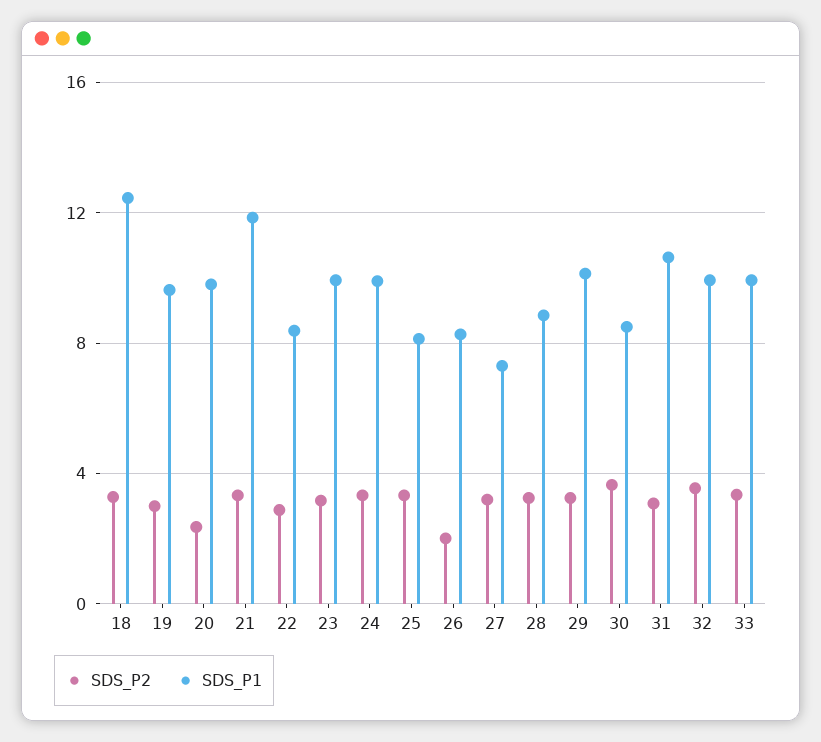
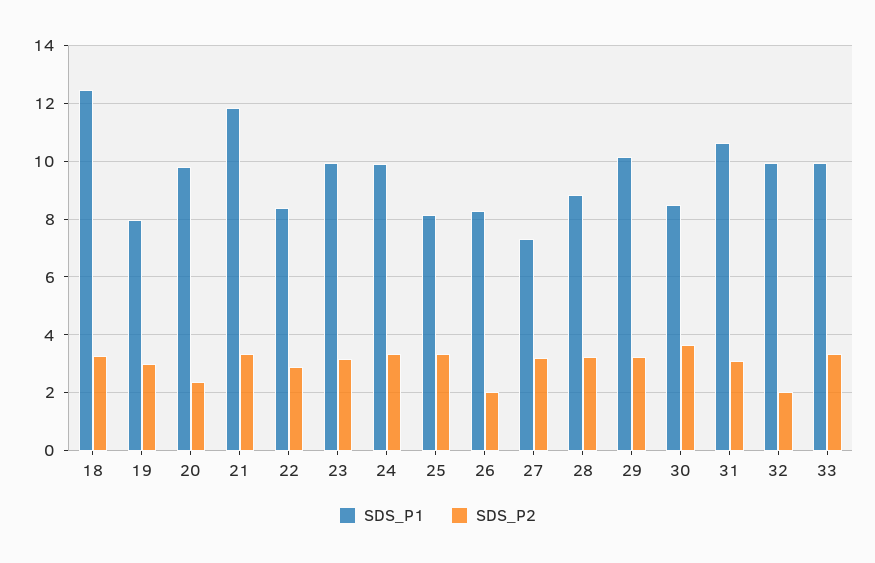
  {
    "SDS_P2": {
      "18": 3.25,
      "19": 3,
      "20": 2.25,
      "21": 3.25,
      "22": 3,
      "23": 3.25,
      "24": 3.25,
      "25": 3.25,
      "26": 2,
      "27": 3.25,
      "28": 3.25,
      "29": 3.25,
      "30": 3.75,
      "31": 3,
-     "32": 3.5,
+     "32": 2,
      "33": 3.25
    },
    "SDS_P1": {
      "18": 12.5,
-     "19": 9.5,
+     "19": 8,
      "20": 9.75,
      "21": 11.75,
      "22": 8.5,
      "23": 10,
      "24": 10,
      "25": 8.25,
      "26": 8.25,
      "27": 7.25,
      "28": 8.75,
      "29": 10.25,
      "30": 8.5,
      "31": 10.75,
      "32": 10,
      "33": 10
    }
  }

